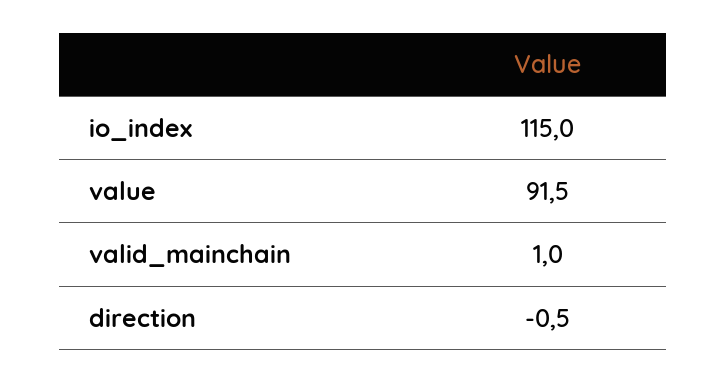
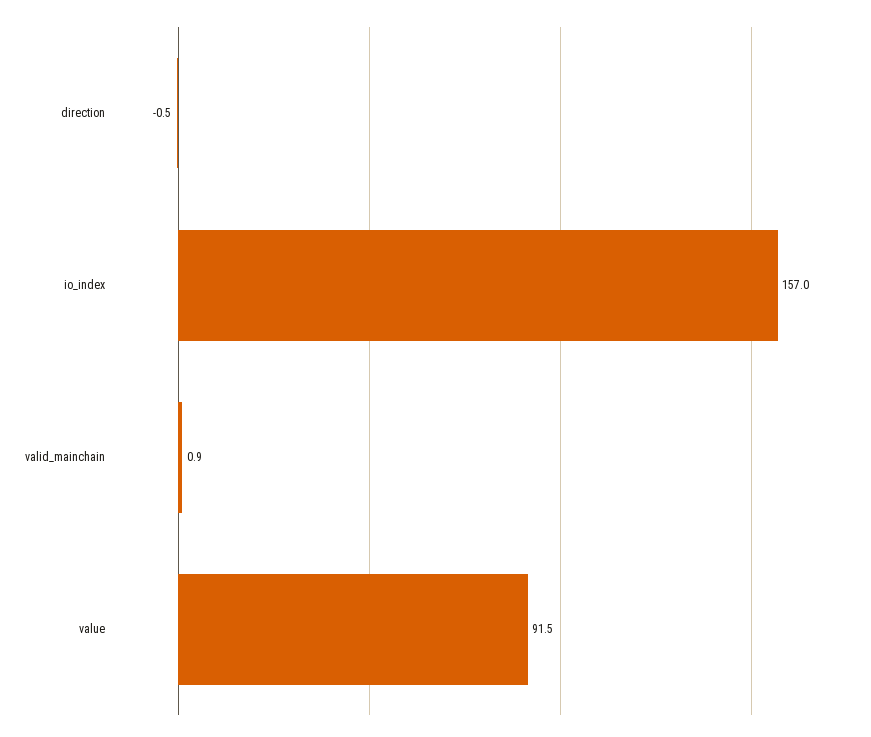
  {
-   "io_index": 115,
+   "io_index": 157,
    "value": 91.5,
-   "valid_mainchain": 1,
+   "valid_mainchain": 0.9,
    "direction": -0.5
  }

